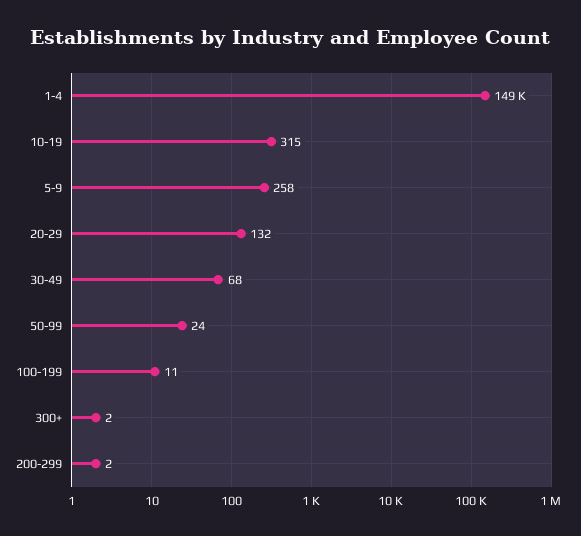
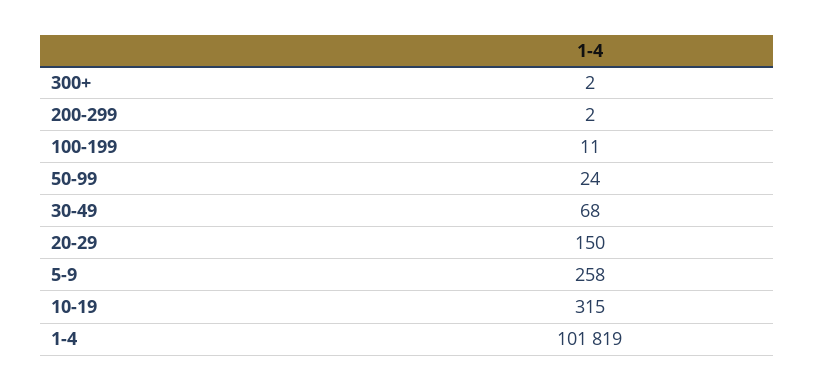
  {
-   "1-4": 149000,
+   "1-4": 101819,
    "10-19": 315,
    "5-9": 258,
-   "20-29": 132,
+   "20-29": 150,
    "30-49": 68,
    "50-99": 24,
    "100-199": 11,
    "300+": 2,
    "200-299": 2
  }

